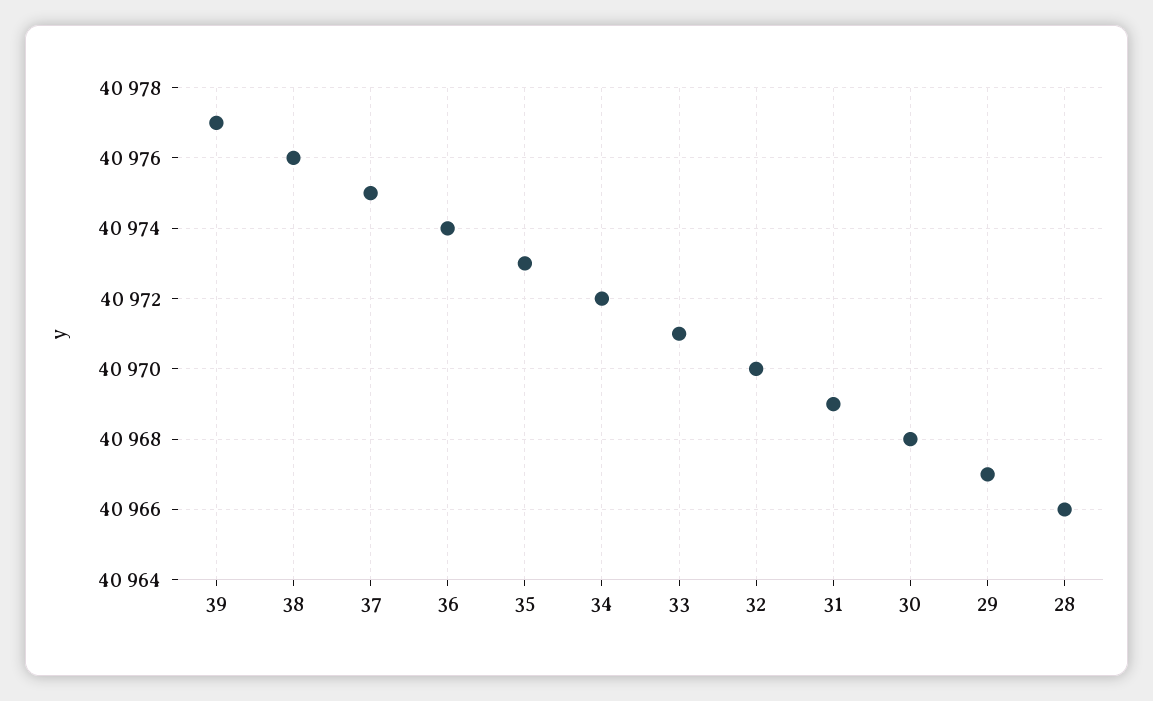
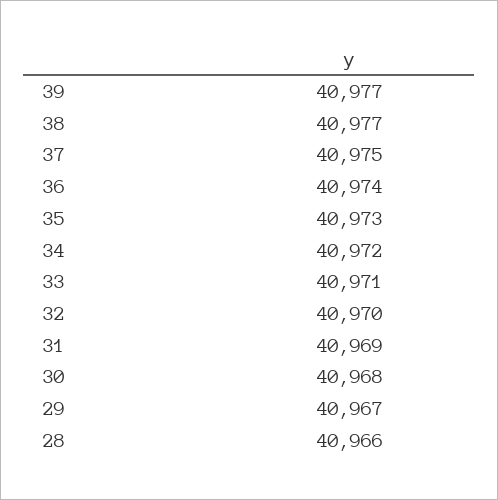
  {
    "39": 40977,
-   "38": 40976,
+   "38": 40977,
    "37": 40975,
    "36": 40974,
    "35": 40973,
    "34": 40972,
    "33": 40971,
    "32": 40970,
    "31": 40969,
    "30": 40968,
    "29": 40967,
    "28": 40966
  }

